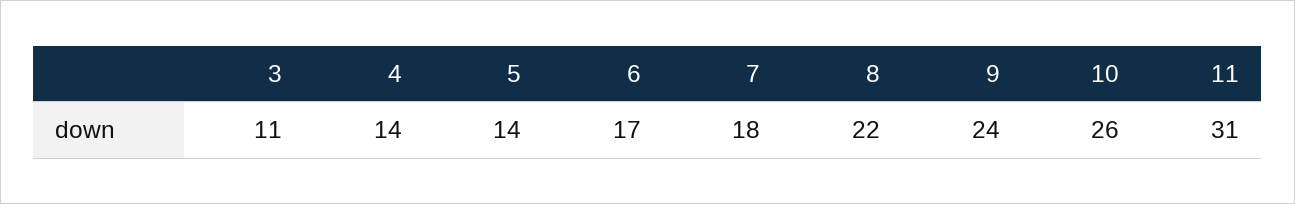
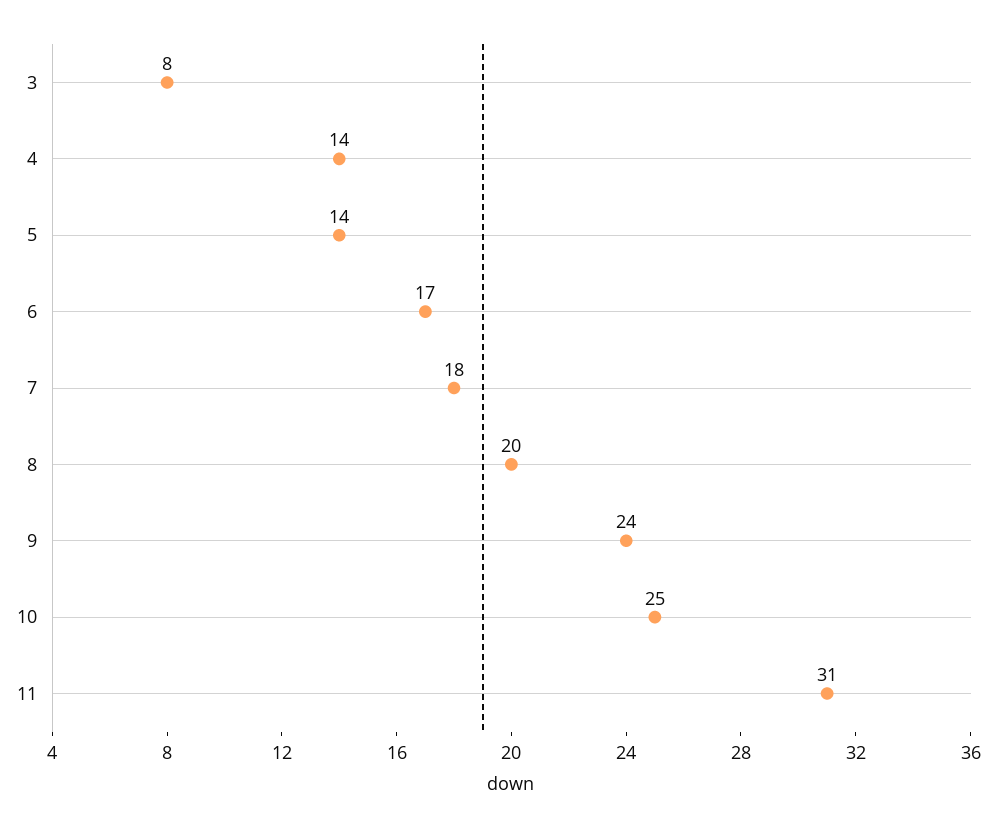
  {
-   "3": 11,
+   "3": 8,
    "4": 14,
    "5": 14,
    "6": 17,
    "7": 18,
-   "8": 22,
+   "8": 20,
    "9": 24,
-   "10": 26,
+   "10": 25,
    "11": 31
  }

